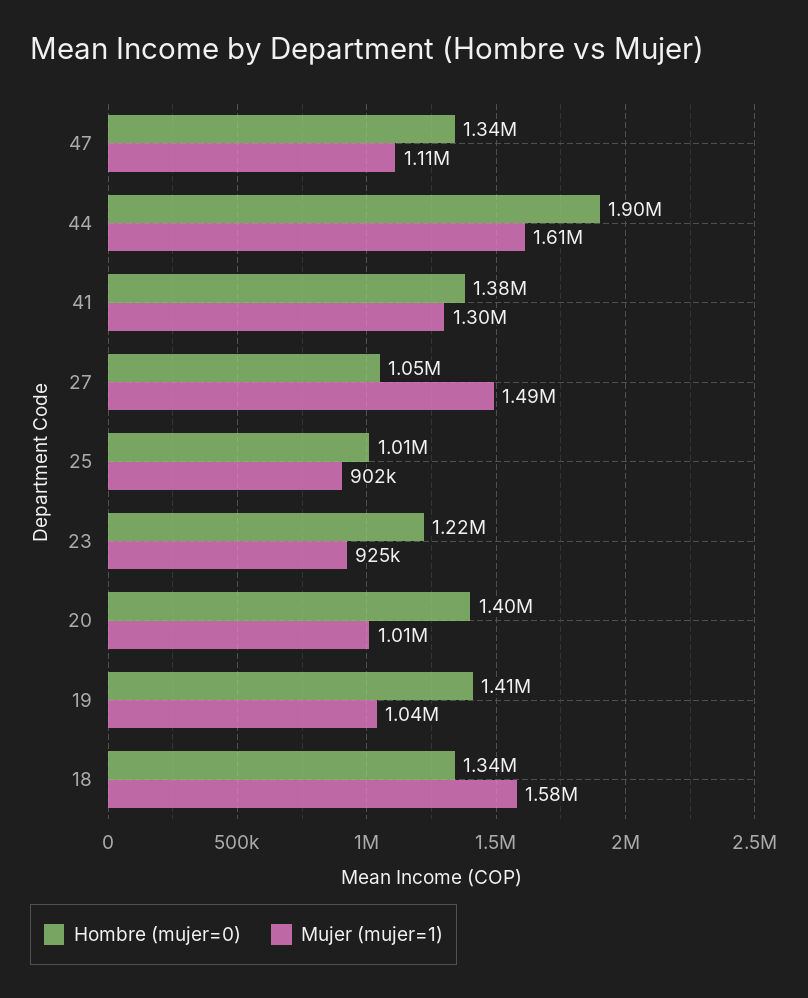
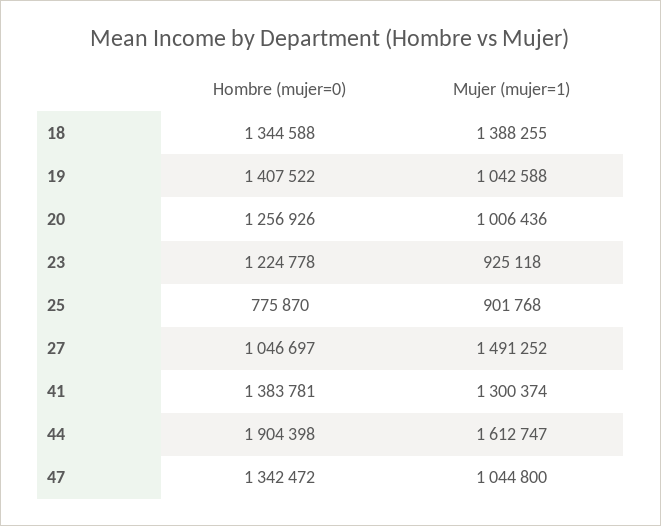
  {
    "Hombre (mujer=0)": {
      "47": 1342472,
      "44": 1904398,
      "41": 1383781,
      "27": 1046697,
-     "25": 1010000,
+     "25": 775870,
      "23": 1224778,
-     "20": 1400000,
+     "20": 1256926,
      "19": 1407522,
      "18": 1344588
    },
    "Mujer (mujer=1)": {
-     "47": 1110000,
+     "47": 1044800,
      "44": 1612747,
      "41": 1300374,
      "27": 1491252,
      "25": 901768,
      "23": 925118,
      "20": 1006436,
      "19": 1042588,
-     "18": 1580000
+     "18": 1388255
    }
  }

